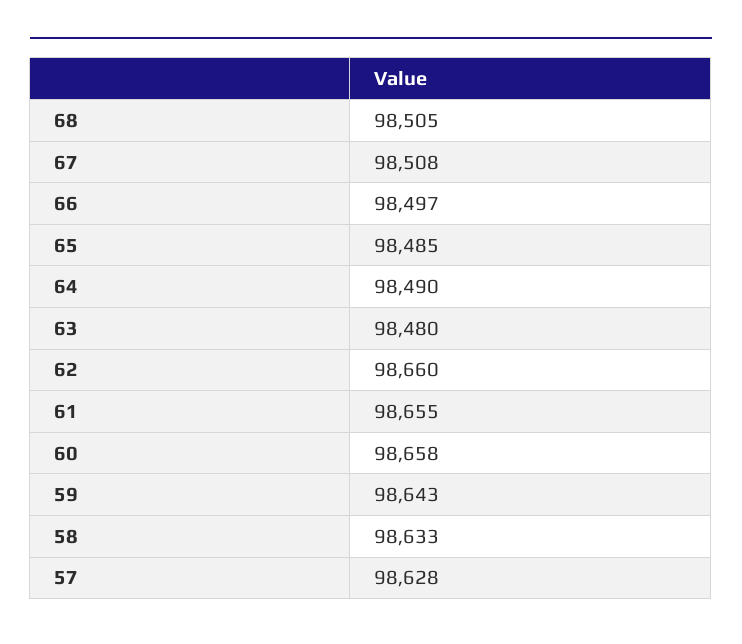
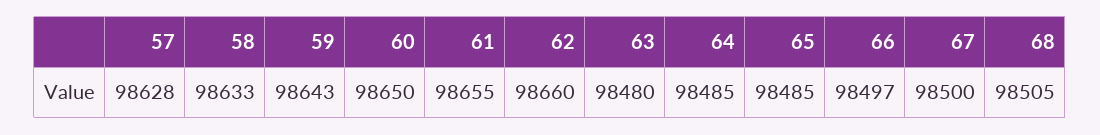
  {
    "68": 98505,
-   "67": 98508,
+   "67": 98500,
    "66": 98497,
    "65": 98485,
-   "64": 98490,
+   "64": 98485,
    "63": 98480,
    "62": 98660,
    "61": 98655,
-   "60": 98658,
+   "60": 98650,
    "59": 98643,
    "58": 98633,
    "57": 98628
  }

